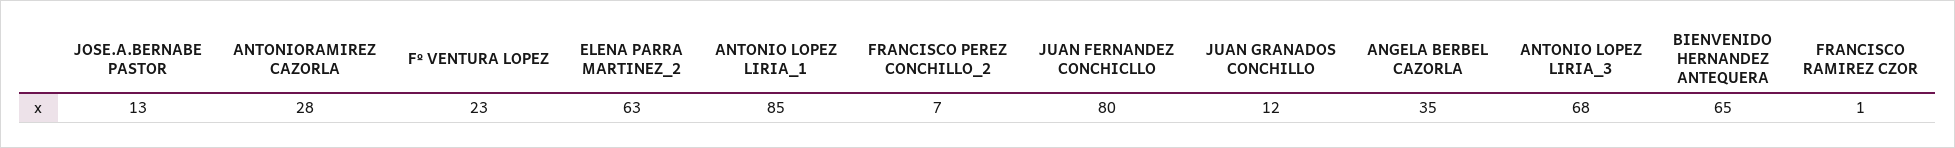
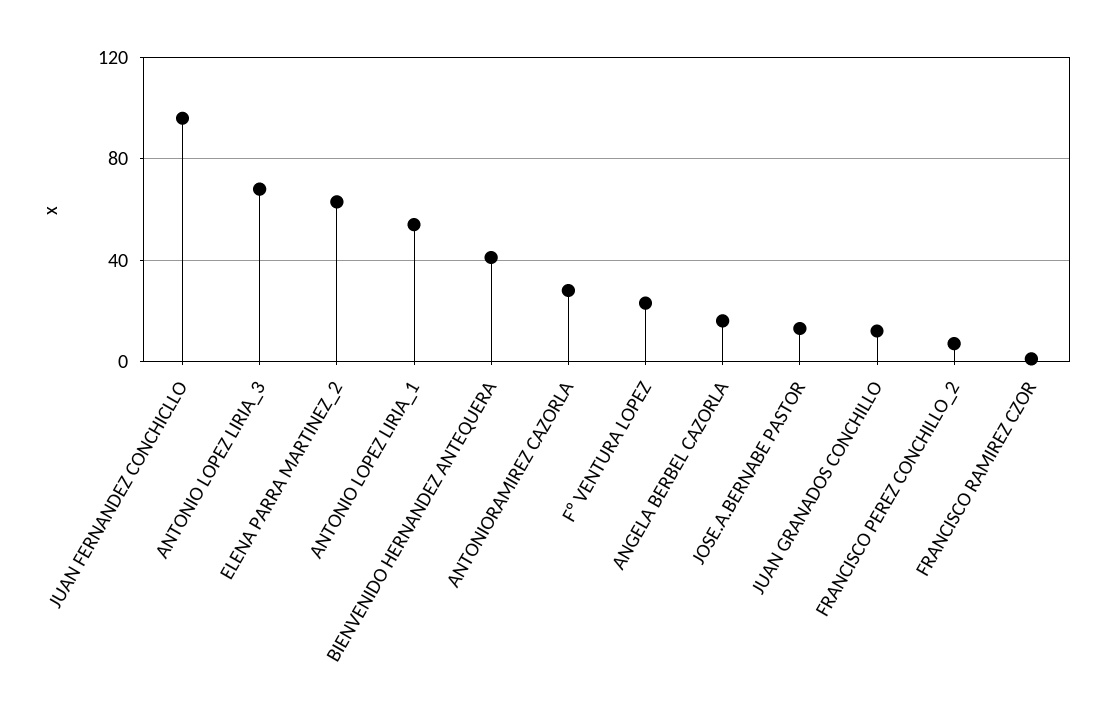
  {
    "JOSE.A.BERNABE PASTOR": 13,
    "ANTONIORAMIREZ CAZORLA": 28,
    "Fº VENTURA LOPEZ": 23,
    "ELENA PARRA MARTINEZ_2": 63,
-   "ANTONIO LOPEZ LIRIA_1": 85,
+   "ANTONIO LOPEZ LIRIA_1": 55,
    "FRANCISCO PEREZ CONCHILLO_2": 7,
-   "JUAN FERNANDEZ CONCHICLLO": 80,
+   "JUAN FERNANDEZ CONCHICLLO": 95,
    "JUAN GRANADOS CONCHILLO": 12,
-   "ANGELA BERBEL CAZORLA": 35,
+   "ANGELA BERBEL CAZORLA": 15,
    "ANTONIO LOPEZ LIRIA_3": 68,
-   "BIENVENIDO HERNANDEZ ANTEQUERA": 65,
+   "BIENVENIDO HERNANDEZ ANTEQUERA": 40,
    "FRANCISCO RAMIREZ CZOR": 1
  }

